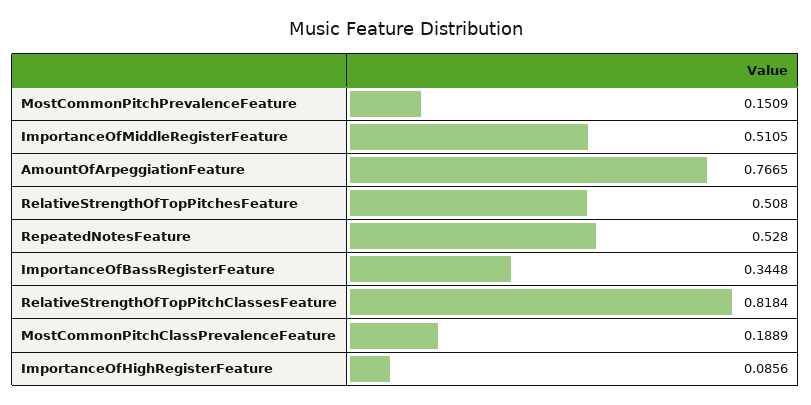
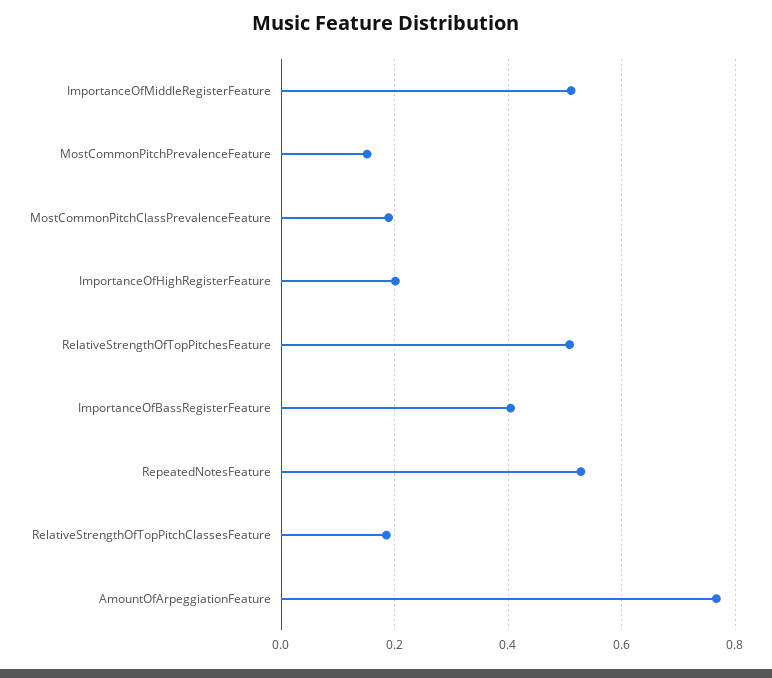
  {
    "MostCommonPitchPrevalenceFeature": 0.1509,
    "ImportanceOfMiddleRegisterFeature": 0.5105,
    "AmountOfArpeggiationFeature": 0.7665,
    "RelativeStrengthOfTopPitchesFeature": 0.508,
    "RepeatedNotesFeature": 0.528,
-   "ImportanceOfBassRegisterFeature": 0.3448,
+   "ImportanceOfBassRegisterFeature": 0.4,
-   "RelativeStrengthOfTopPitchClassesFeature": 0.8184,
+   "RelativeStrengthOfTopPitchClassesFeature": 0.18,
    "MostCommonPitchClassPrevalenceFeature": 0.1889,
-   "ImportanceOfHighRegisterFeature": 0.0856
+   "ImportanceOfHighRegisterFeature": 0.2
  }

